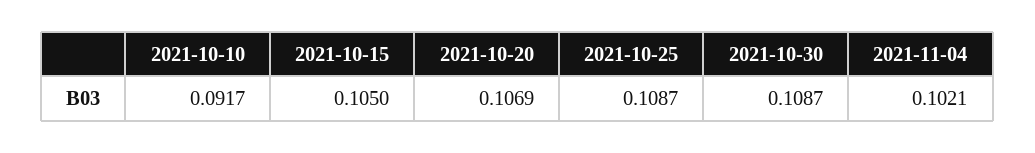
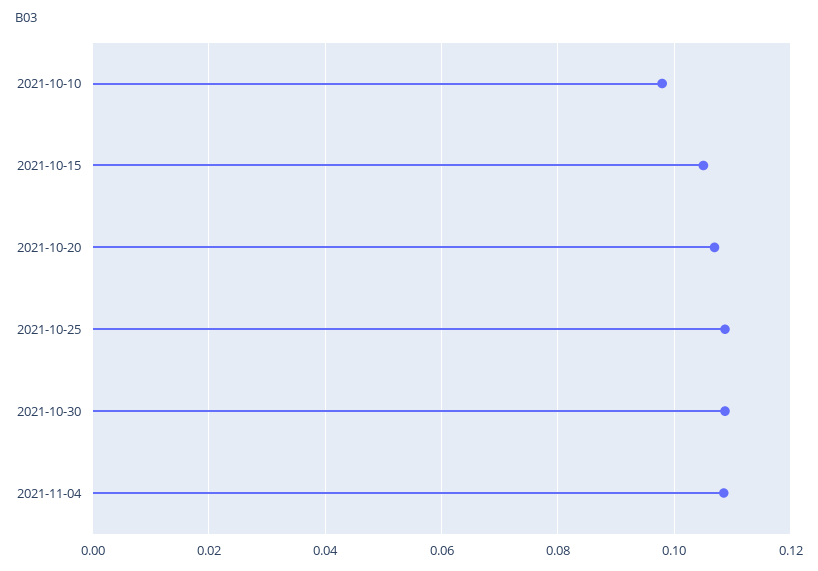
  {
-   "2021-10-10": 0.0917,
+   "2021-10-10": 0.098,
    "2021-10-15": 0.105,
    "2021-10-20": 0.1069,
    "2021-10-25": 0.1087,
    "2021-10-30": 0.1087,
-   "2021-11-04": 0.1021
+   "2021-11-04": 0.108
  }

